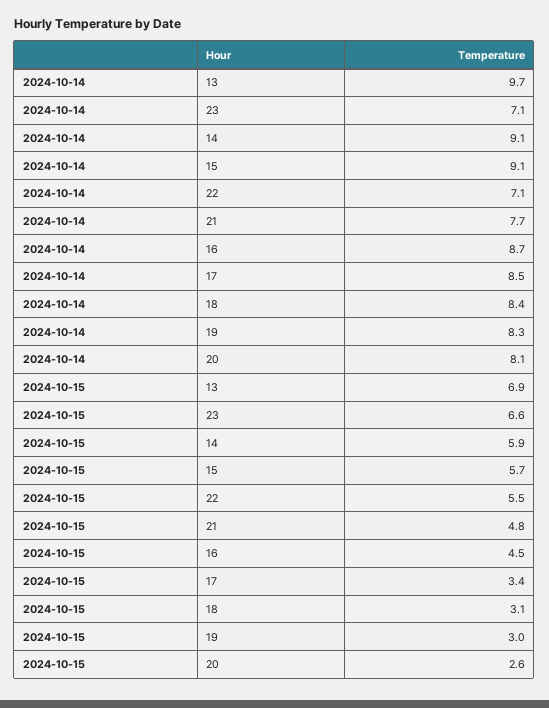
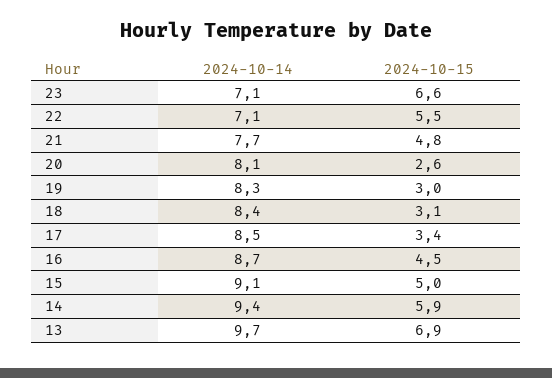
  {
    "2024-10-14": {
      "13": 9.7,
      "23": 7.1,
-     "14": 9.1,
+     "14": 9.4,
      "15": 9.1,
      "22": 7.1,
      "21": 7.7,
      "16": 8.7,
      "17": 8.5,
      "18": 8.4,
      "19": 8.3,
      "20": 8.1
    },
    "2024-10-15": {
      "13": 6.9,
      "23": 6.6,
      "14": 5.9,
-     "15": 5.7,
+     "15": 5,
      "22": 5.5,
      "21": 4.8,
      "16": 4.5,
      "17": 3.4,
      "18": 3.1,
      "19": 3,
      "20": 2.6
    }
  }

